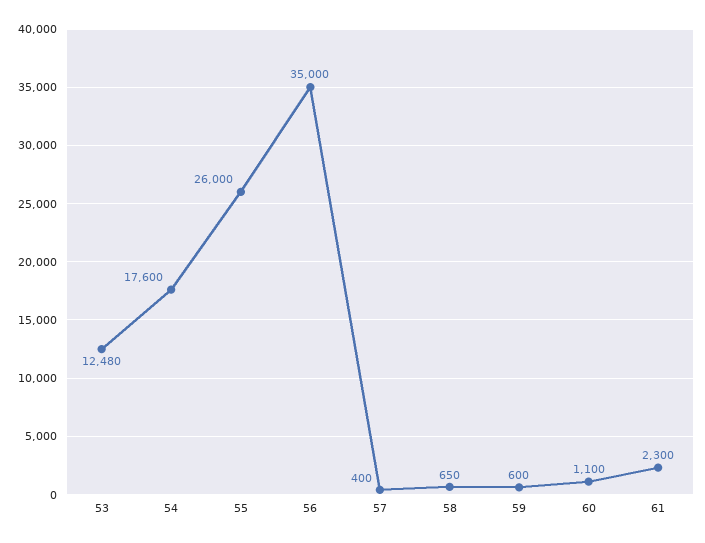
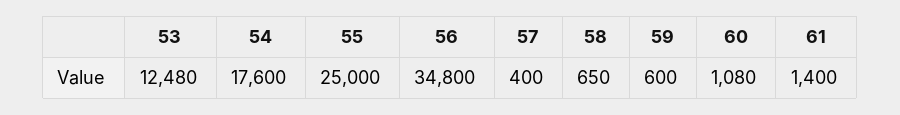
  {
    "53": 12480,
    "54": 17600,
-   "55": 26000,
+   "55": 25000,
-   "56": 35000,
+   "56": 34800,
    "57": 400,
    "58": 650,
    "59": 600,
-   "60": 1100,
+   "60": 1080,
-   "61": 2300
+   "61": 1400
  }

